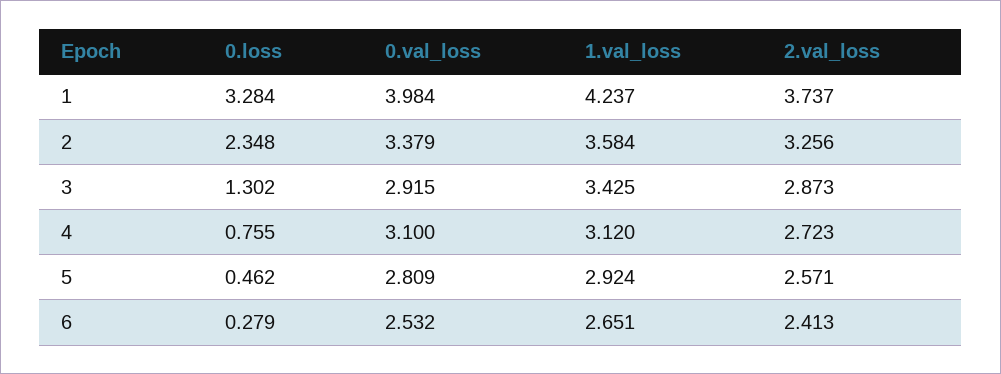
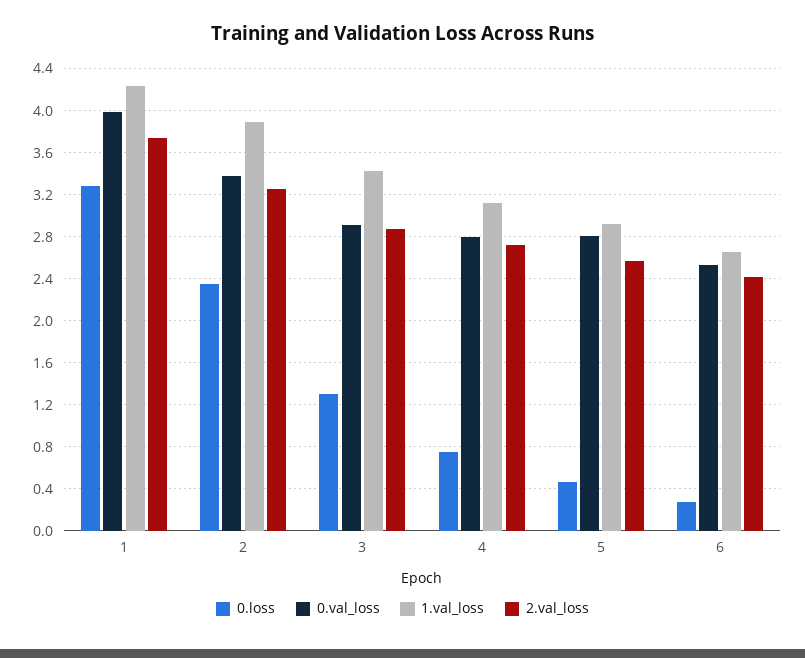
  {
    "0.loss": {
      "1": 3.284,
      "2": 2.348,
      "3": 1.302,
      "4": 0.755,
      "5": 0.462,
      "6": 0.279
    },
    "0.val_loss": {
      "1": 3.984,
      "2": 3.379,
      "3": 2.915,
-     "4": 3.1,
+     "4": 2.8,
      "5": 2.809,
      "6": 2.532
    },
    "1.val_loss": {
      "1": 4.237,
-     "2": 3.584,
+     "2": 3.9,
      "3": 3.425,
      "4": 3.12,
      "5": 2.924,
      "6": 2.651
    },
    "2.val_loss": {
      "1": 3.737,
      "2": 3.256,
      "3": 2.873,
      "4": 2.723,
      "5": 2.571,
      "6": 2.413
    }
  }

